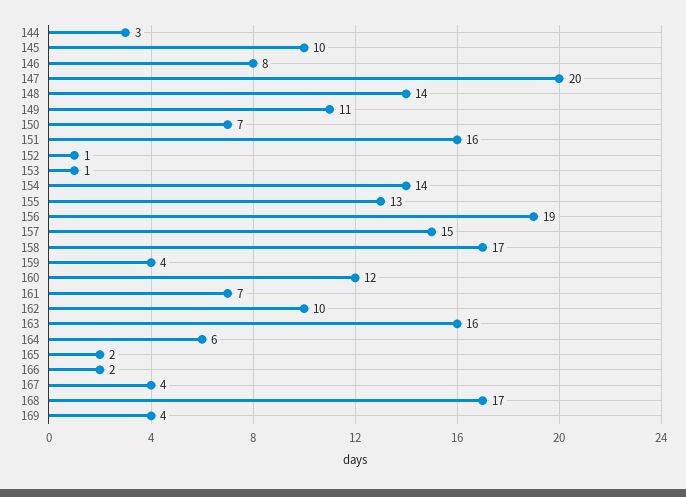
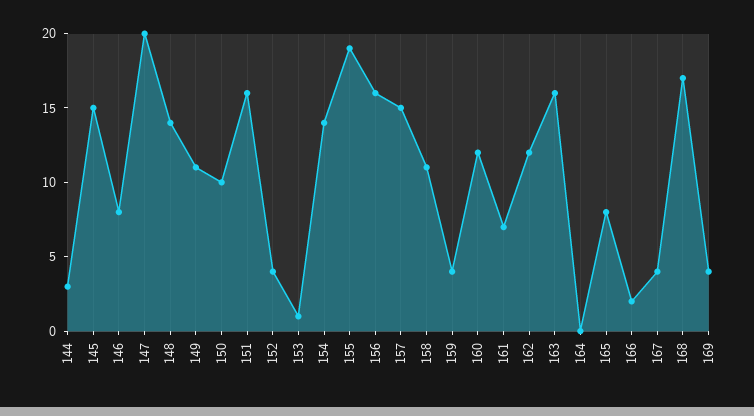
  {
    "144": 3,
-   "145": 10,
+   "145": 15,
    "146": 8,
    "147": 20,
    "148": 14,
    "149": 11,
-   "150": 7,
+   "150": 10,
    "151": 16,
-   "152": 1,
+   "152": 4,
    "153": 1,
    "154": 14,
-   "155": 13,
+   "155": 19,
-   "156": 19,
+   "156": 16,
    "157": 15,
-   "158": 17,
+   "158": 11,
    "159": 4,
    "160": 12,
    "161": 7,
-   "162": 10,
+   "162": 12,
    "163": 16,
-   "164": 6,
+   "164": 0,
-   "165": 2,
+   "165": 8,
    "166": 2,
    "167": 4,
    "168": 17,
    "169": 4
  }

